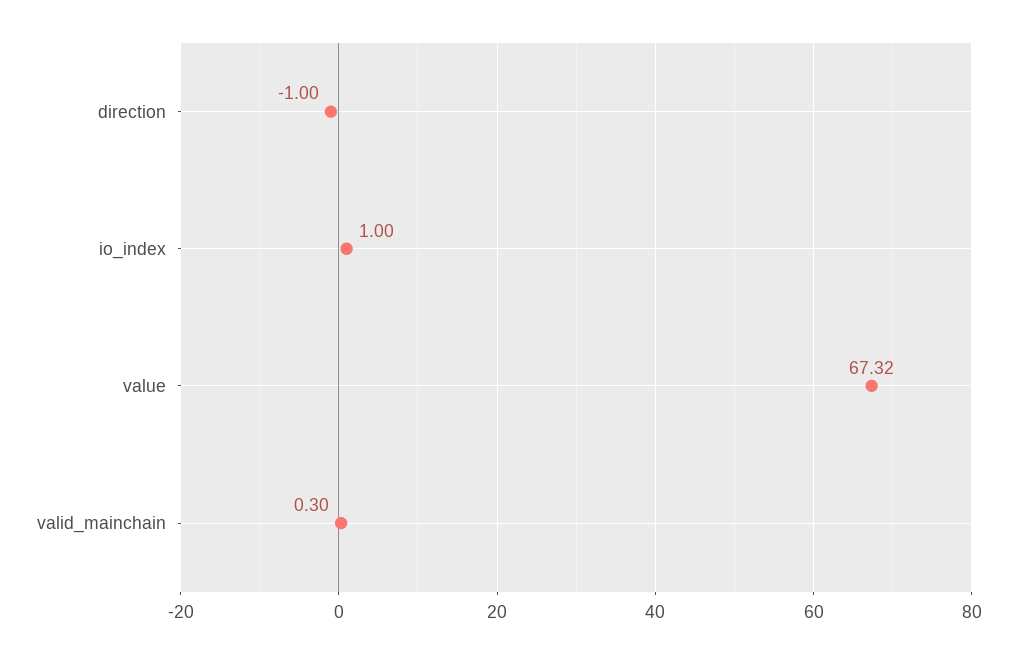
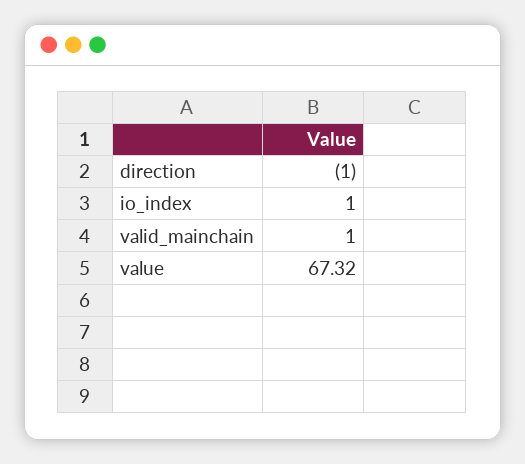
  {
    "direction": -1,
    "io_index": 1,
    "value": 67.32,
-   "valid_mainchain": 0.3
+   "valid_mainchain": 1
  }

